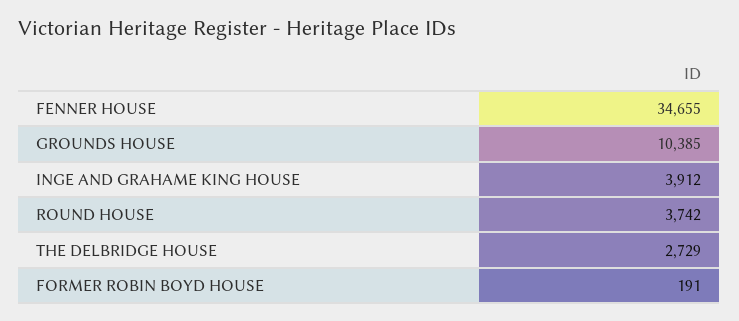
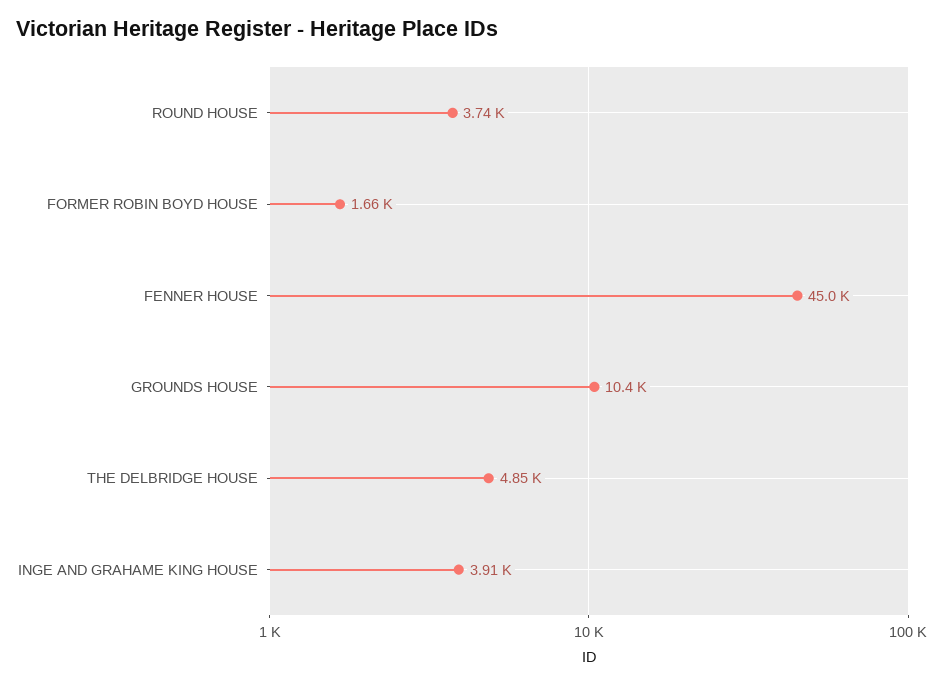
  {
-   "FENNER HOUSE": 34655,
+   "FENNER HOUSE": 45000,
    "GROUNDS HOUSE": 10385,
    "INGE AND GRAHAME KING HOUSE": 3912,
    "ROUND HOUSE": 3742,
-   "THE DELBRIDGE HOUSE": 2729,
+   "THE DELBRIDGE HOUSE": 4850,
-   "FORMER ROBIN BOYD HOUSE": 191
+   "FORMER ROBIN BOYD HOUSE": 1660
  }

